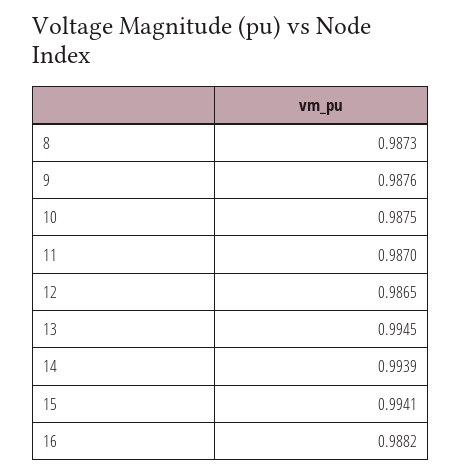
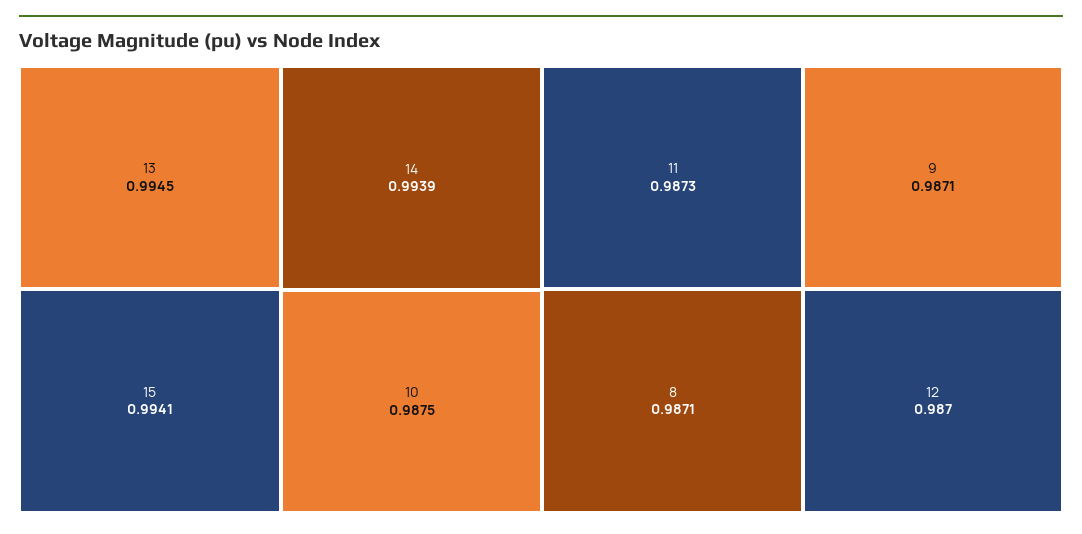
  {
-   "8": 0.9873,
+   "8": 0.9871,
-   "9": 0.9876,
+   "9": 0.9871,
    "10": 0.9875,
-   "11": 0.987,
+   "11": 0.9873,
-   "12": 0.9865,
+   "12": 0.987,
    "13": 0.9945,
    "14": 0.9939,
-   "15": 0.9941,
+   "15": 0.9941
-   "16": 0.9882
  }

